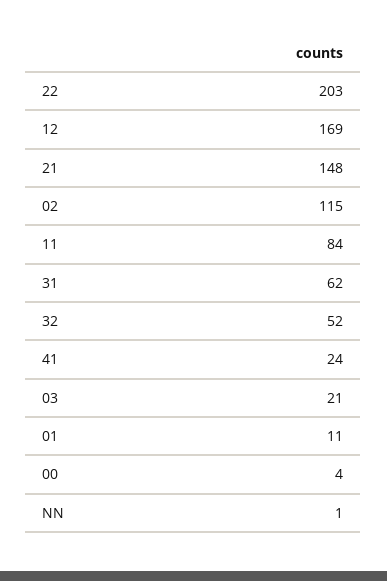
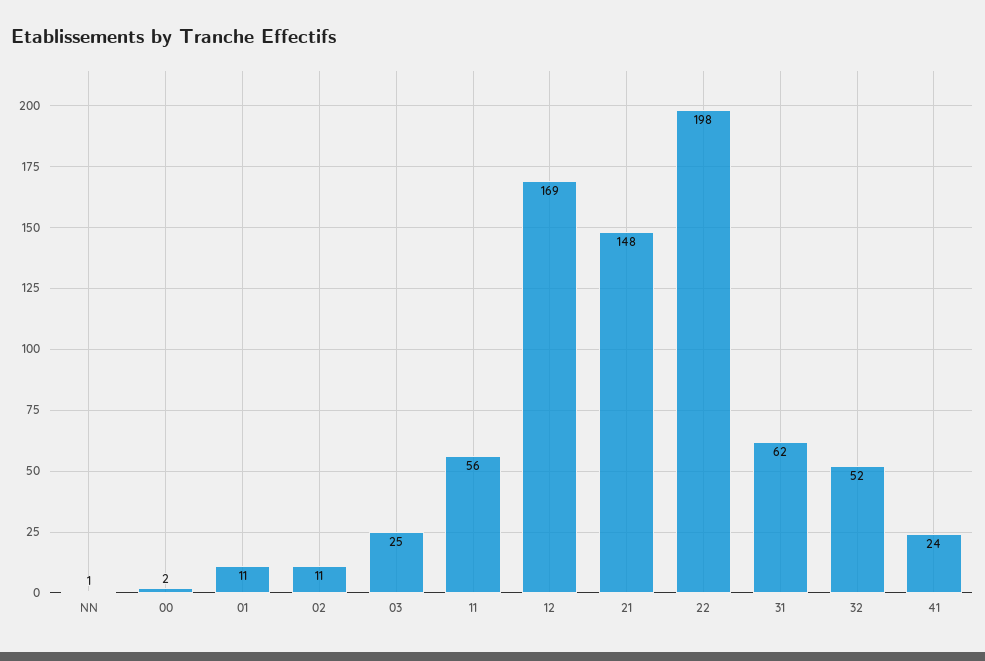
  {
-   "22": 203,
+   "22": 198,
    "12": 169,
    "21": 148,
-   "02": 115,
+   "02": 11,
-   "11": 84,
+   "11": 56,
    "31": 62,
    "32": 52,
    "41": 24,
-   "03": 21,
+   "03": 25,
    "01": 11,
-   "00": 4,
+   "00": 2,
    "NN": 1
  }

